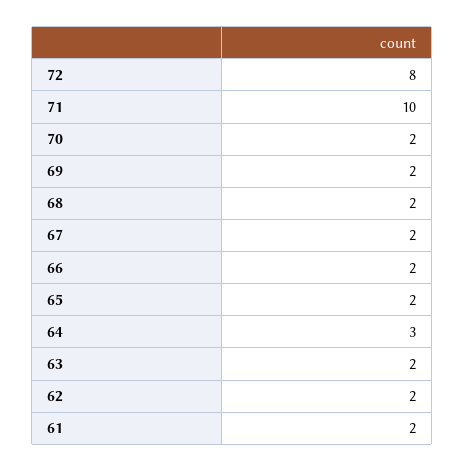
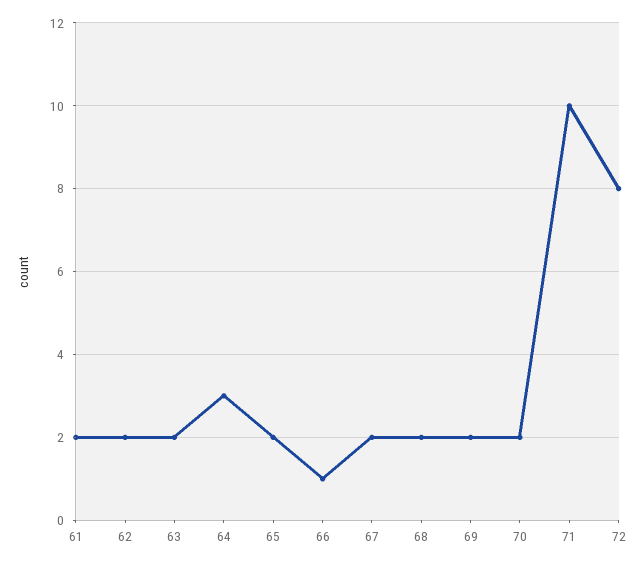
  {
    "72": 8,
    "71": 10,
    "70": 2,
    "69": 2,
    "68": 2,
    "67": 2,
-   "66": 2,
+   "66": 1,
    "65": 2,
    "64": 3,
    "63": 2,
    "62": 2,
    "61": 2
  }

